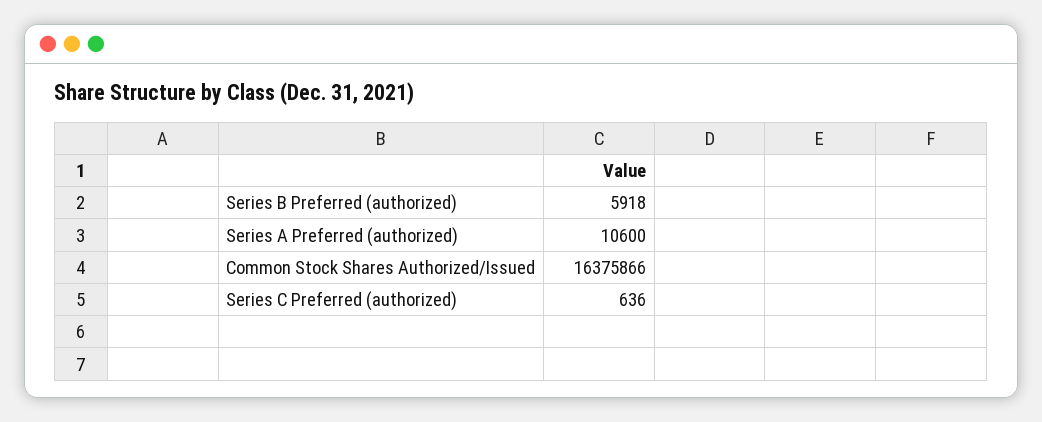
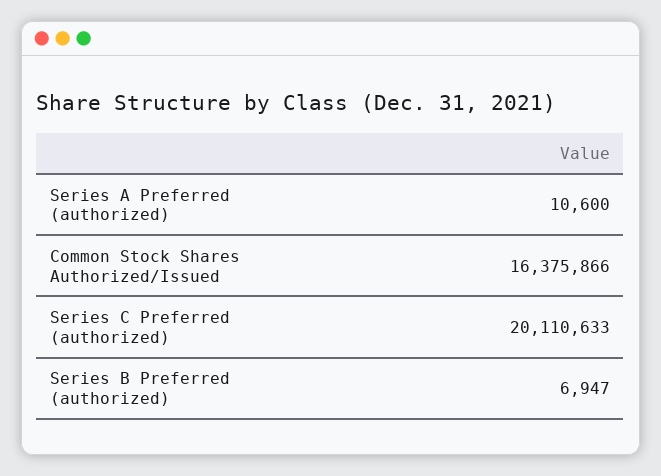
  {
-   "Series B Preferred (authorized)": 5918,
+   "Series B Preferred (authorized)": 6947,
    "Series A Preferred (authorized)": 10600,
    "Common Stock Shares Authorized/Issued": 16375866,
-   "Series C Preferred (authorized)": 636
+   "Series C Preferred (authorized)": 20110633
  }

